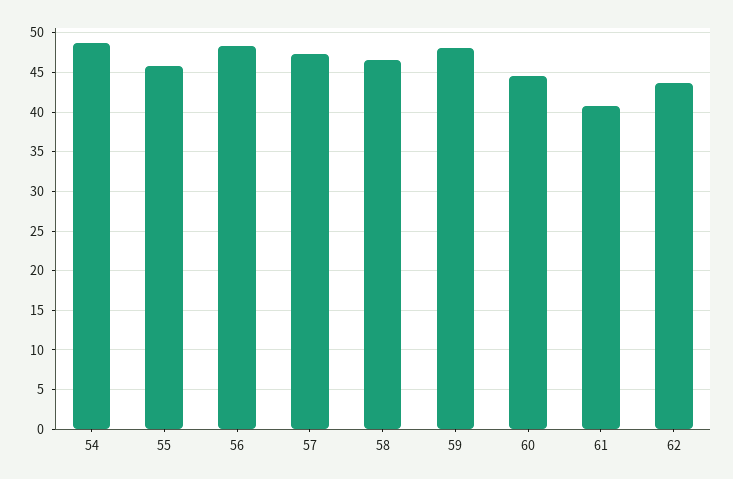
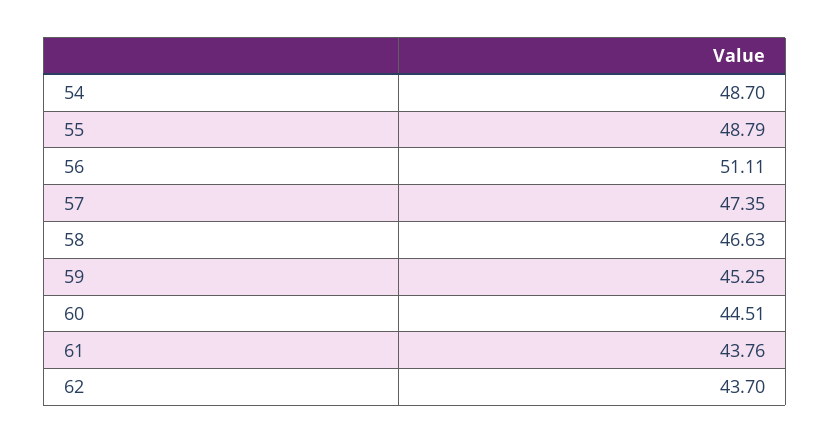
  {
    "54": 48.7,
-   "55": 46,
+   "55": 48.79,
-   "56": 48,
+   "56": 51.11,
    "57": 47.35,
    "58": 46.63,
-   "59": 48,
+   "59": 45.25,
    "60": 44.51,
-   "61": 41,
+   "61": 43.76,
    "62": 43.7
  }

